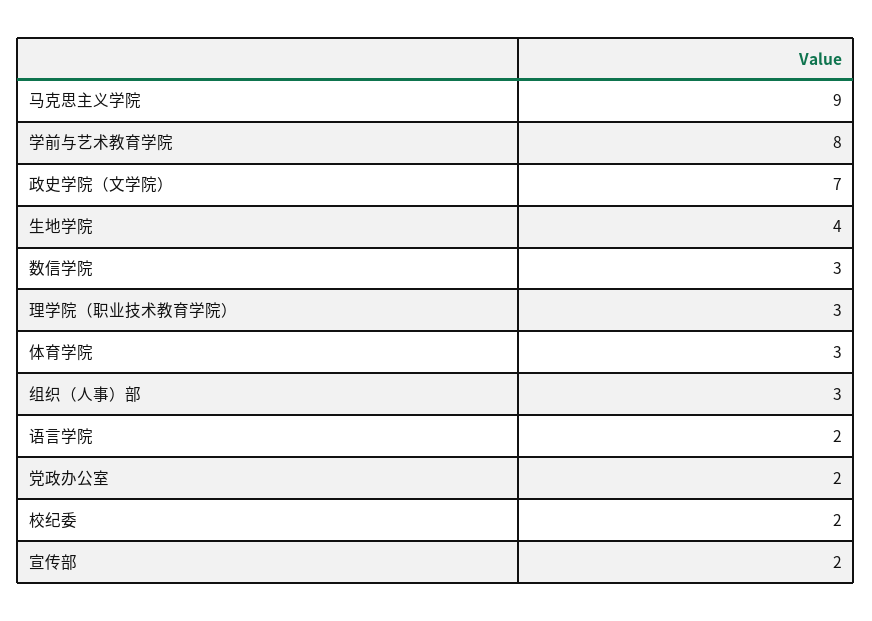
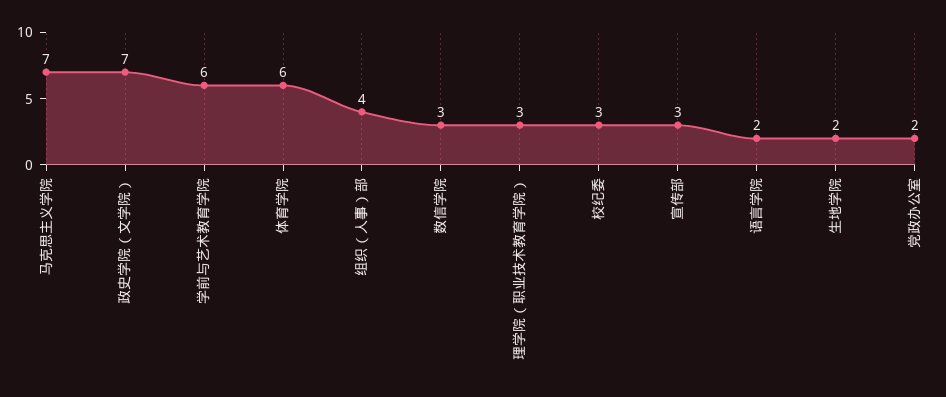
  {
-   "马克思主义学院": 9,
+   "马克思主义学院": 7,
-   "学前与艺术教育学院": 8,
+   "学前与艺术教育学院": 6,
    "政史学院（文学院）": 7,
-   "生地学院": 4,
+   "生地学院": 2,
    "数信学院": 3,
    "理学院（职业技术教育学院）": 3,
-   "体育学院": 3,
+   "体育学院": 6,
-   "组织（人事）部": 3,
+   "组织（人事）部": 4,
    "语言学院": 2,
    "党政办公室": 2,
-   "校纪委": 2,
+   "校纪委": 3,
-   "宣传部": 2
+   "宣传部": 3
  }

